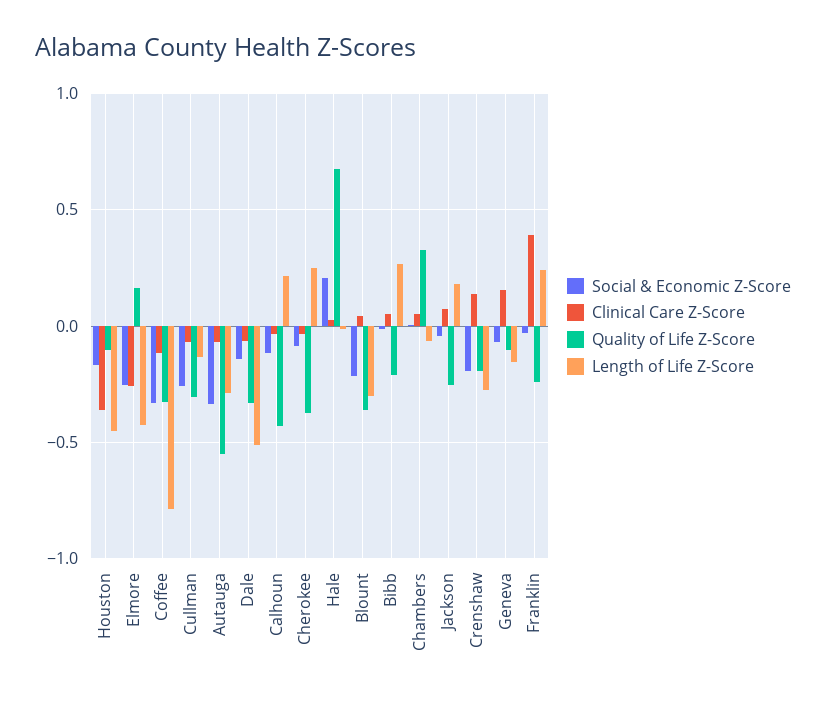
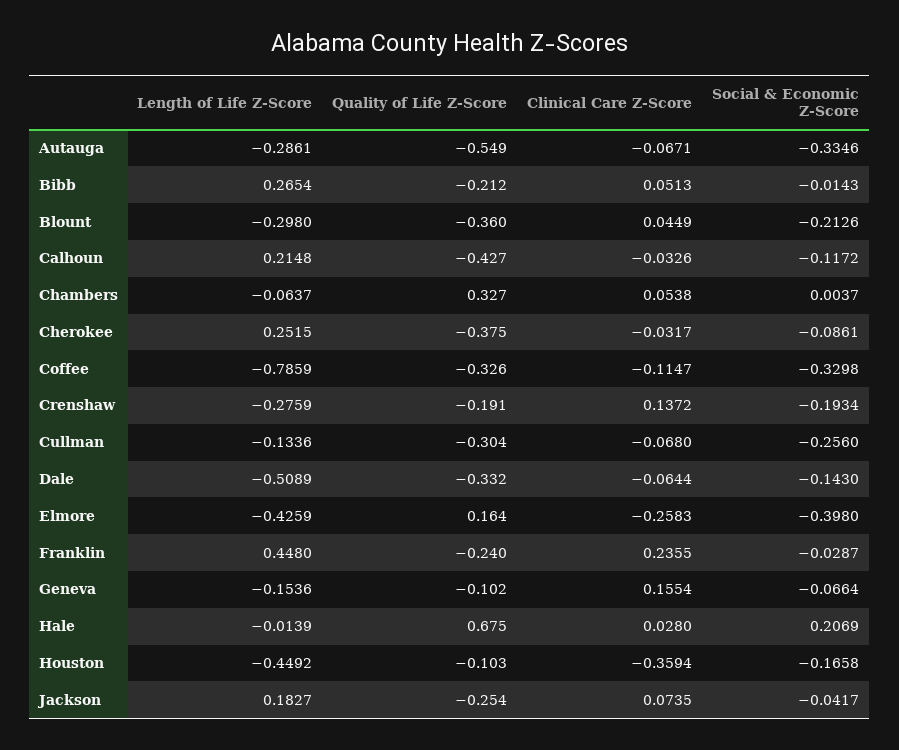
  {
    "Social & Economic Z-Score": {
      "Houston": -0.1658,
-     "Elmore": -0.25,
+     "Elmore": -0.398,
      "Coffee": -0.3298,
      "Cullman": -0.256,
      "Autauga": -0.3346,
      "Dale": -0.143,
      "Calhoun": -0.1172,
      "Cherokee": -0.0861,
      "Hale": 0.2069,
      "Blount": -0.2126,
      "Bibb": -0.0143,
      "Chambers": 0.0037,
      "Jackson": -0.0417,
      "Crenshaw": -0.1934,
      "Geneva": -0.0664,
      "Franklin": -0.0287
    },
    "Clinical Care Z-Score": {
      "Houston": -0.3594,
      "Elmore": -0.2583,
      "Coffee": -0.1147,
      "Cullman": -0.068,
      "Autauga": -0.0671,
      "Dale": -0.0644,
      "Calhoun": -0.0326,
      "Cherokee": -0.0317,
      "Hale": 0.028,
      "Blount": 0.0449,
      "Bibb": 0.0513,
      "Chambers": 0.0538,
      "Jackson": 0.0735,
      "Crenshaw": 0.1372,
      "Geneva": 0.1554,
-     "Franklin": 0.4
+     "Franklin": 0.2355
    },
    "Quality of Life Z-Score": {
      "Houston": -0.103,
      "Elmore": 0.164,
      "Coffee": -0.326,
      "Cullman": -0.304,
      "Autauga": -0.549,
      "Dale": -0.332,
      "Calhoun": -0.427,
      "Cherokee": -0.375,
      "Hale": 0.675,
      "Blount": -0.36,
      "Bibb": -0.212,
      "Chambers": 0.327,
      "Jackson": -0.254,
      "Crenshaw": -0.191,
      "Geneva": -0.102,
      "Franklin": -0.24
    },
    "Length of Life Z-Score": {
      "Houston": -0.4492,
      "Elmore": -0.4259,
      "Coffee": -0.7859,
      "Cullman": -0.1336,
      "Autauga": -0.2861,
      "Dale": -0.5089,
      "Calhoun": 0.2148,
      "Cherokee": 0.2515,
      "Hale": -0.0139,
      "Blount": -0.298,
      "Bibb": 0.2654,
      "Chambers": -0.0637,
      "Jackson": 0.1827,
      "Crenshaw": -0.2759,
      "Geneva": -0.1536,
-     "Franklin": 0.25
+     "Franklin": 0.448
    }
  }

